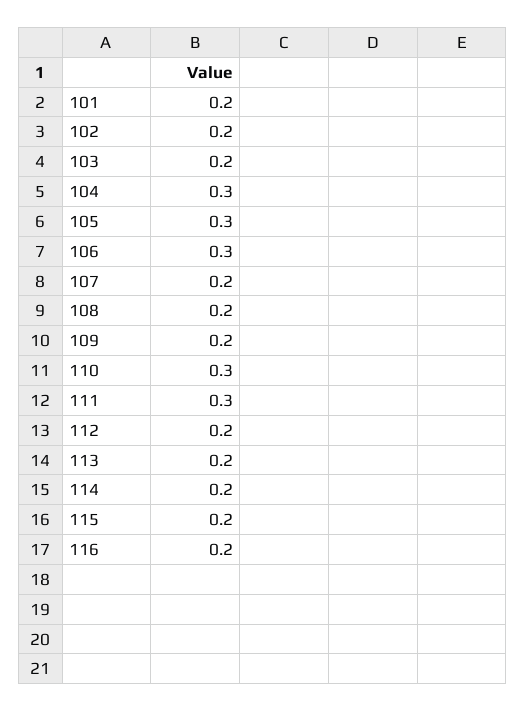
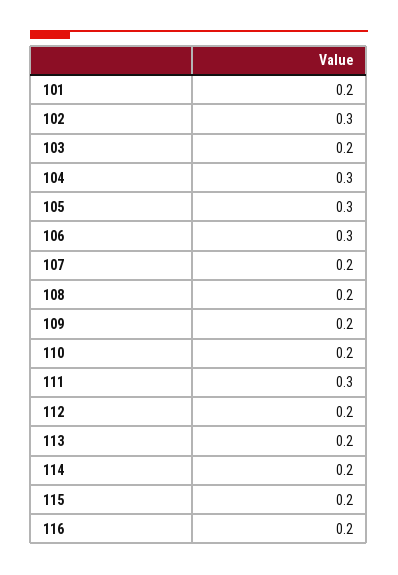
  {
    "101": 0.2,
-   "102": 0.2,
+   "102": 0.3,
    "103": 0.2,
    "104": 0.3,
    "105": 0.3,
    "106": 0.3,
    "107": 0.2,
    "108": 0.2,
    "109": 0.2,
-   "110": 0.3,
+   "110": 0.2,
    "111": 0.3,
    "112": 0.2,
    "113": 0.2,
    "114": 0.2,
    "115": 0.2,
    "116": 0.2
  }

